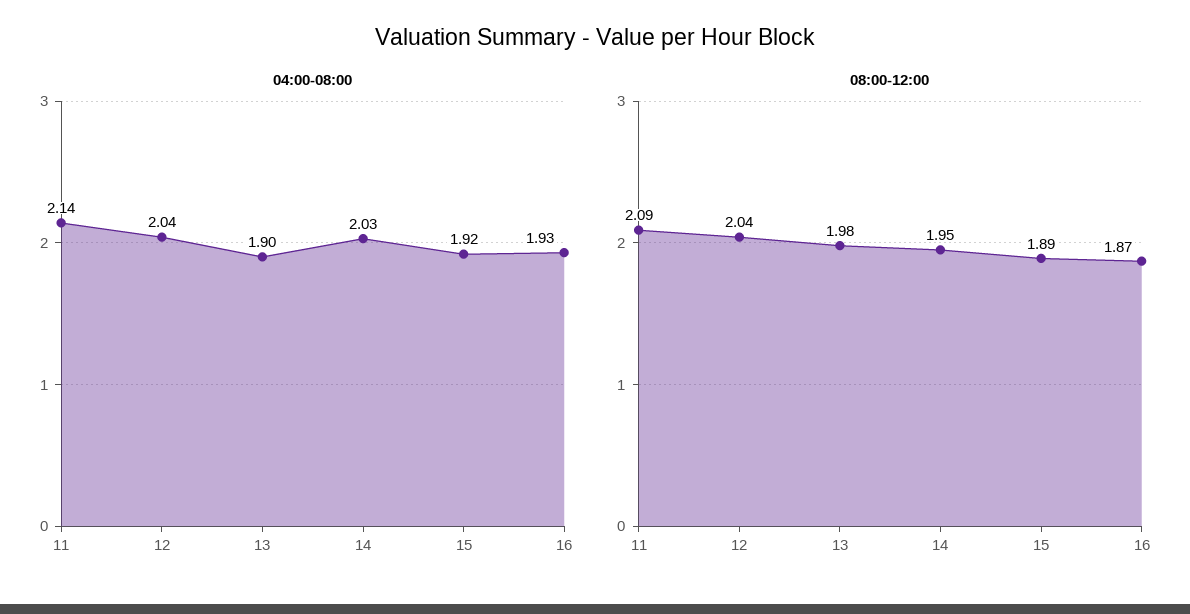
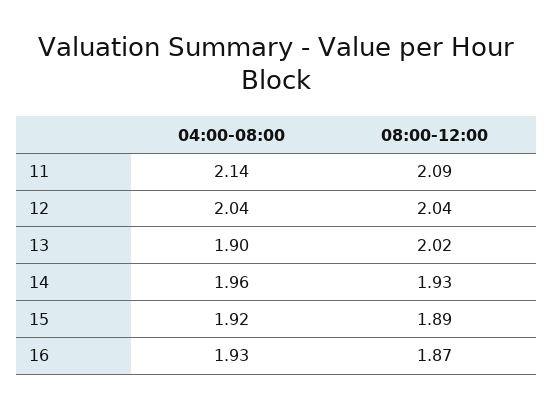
  {
    "04:00-08:00": {
      "11": 2.14,
      "12": 2.04,
      "13": 1.9,
-     "14": 2.03,
+     "14": 1.96,
      "15": 1.92,
      "16": 1.93
    },
    "08:00-12:00": {
      "11": 2.09,
      "12": 2.04,
-     "13": 1.98,
+     "13": 2.02,
-     "14": 1.95,
+     "14": 1.93,
      "15": 1.89,
      "16": 1.87
    }
  }

